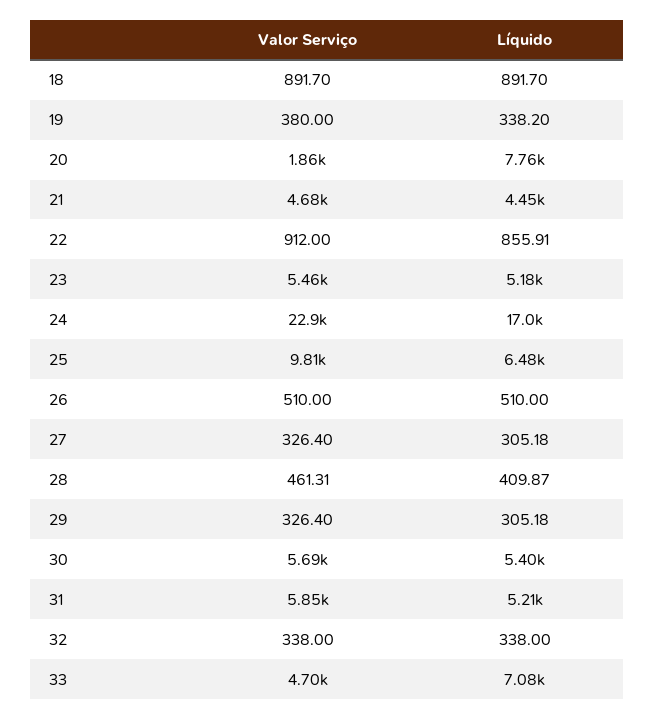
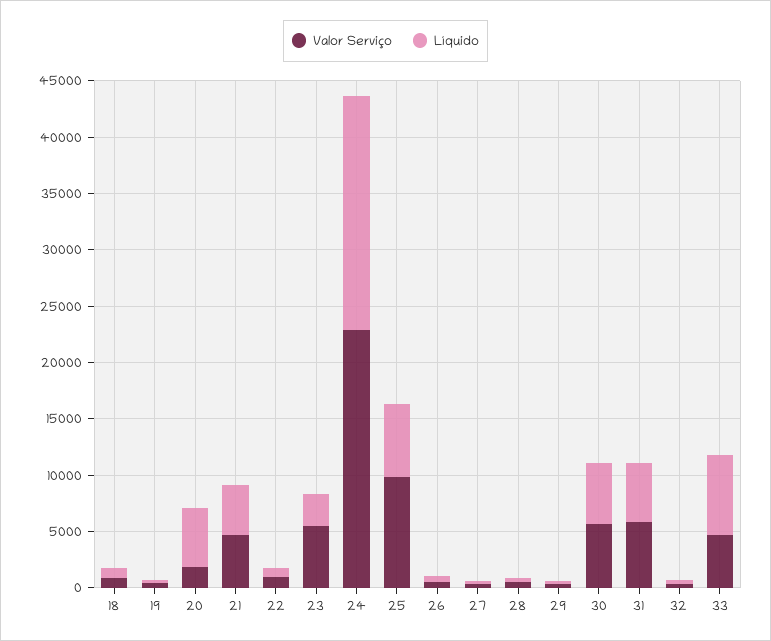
  {
    "Valor Serviço": {
      "18": 891.7,
      "19": 380,
      "20": 1860,
      "21": 4680,
      "22": 912,
      "23": 5460,
      "24": 22900,
      "25": 9810,
      "26": 510,
      "27": 326.4,
      "28": 461.31,
      "29": 326.4,
      "30": 5690,
      "31": 5850,
      "32": 338,
      "33": 4700
    },
    "Líquido": {
      "18": 891.7,
      "19": 338.2,
-     "20": 7760,
+     "20": 5000,
      "21": 4450,
      "22": 855.91,
-     "23": 5180,
+     "23": 3000,
-     "24": 17000,
+     "24": 21000,
      "25": 6480,
      "26": 510,
      "27": 305.18,
      "28": 409.87,
      "29": 305.18,
      "30": 5400,
      "31": 5210,
      "32": 338,
      "33": 7080
    }
  }

